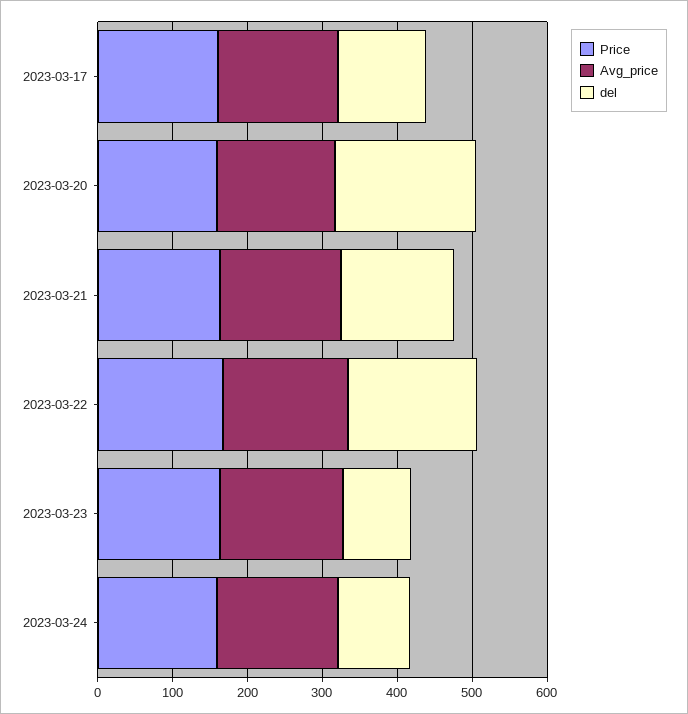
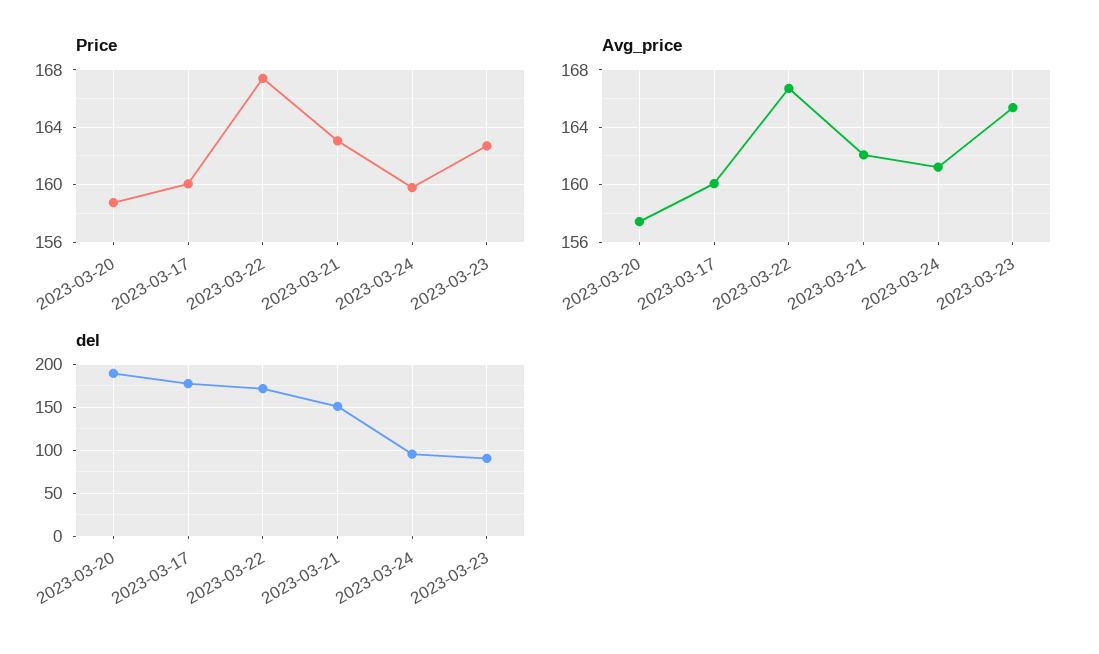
  {
    "Price": {
      "2023-03-17": 160,
      "2023-03-20": 159,
      "2023-03-21": 163,
      "2023-03-22": 167.5,
      "2023-03-23": 162.5,
      "2023-03-24": 160
    },
    "Avg_price": {
      "2023-03-17": 160,
      "2023-03-20": 157.5,
      "2023-03-21": 162,
      "2023-03-22": 166.5,
      "2023-03-23": 165.5,
      "2023-03-24": 161
    },
    "del": {
-     "2023-03-17": 120,
+     "2023-03-17": 180,
      "2023-03-20": 190,
      "2023-03-21": 150,
      "2023-03-22": 170,
      "2023-03-23": 90,
      "2023-03-24": 100
    }
  }

